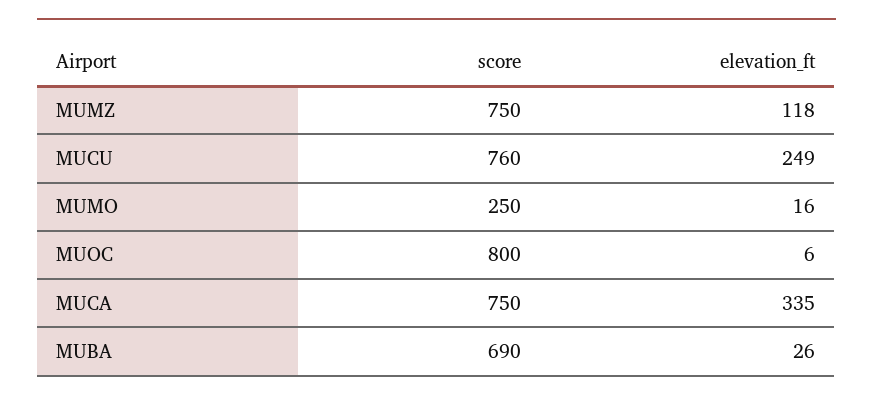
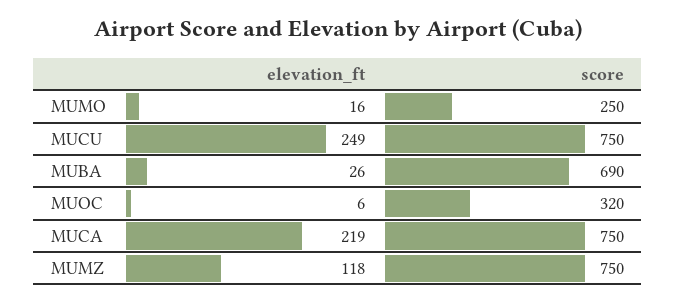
  {
    "score": {
      "MUMZ": 750,
-     "MUCU": 760,
+     "MUCU": 750,
      "MUMO": 250,
-     "MUOC": 800,
+     "MUOC": 320,
      "MUCA": 750,
      "MUBA": 690
    },
    "elevation_ft": {
      "MUMZ": 118,
      "MUCU": 249,
      "MUMO": 16,
      "MUOC": 6,
-     "MUCA": 335,
+     "MUCA": 219,
      "MUBA": 26
    }
  }

